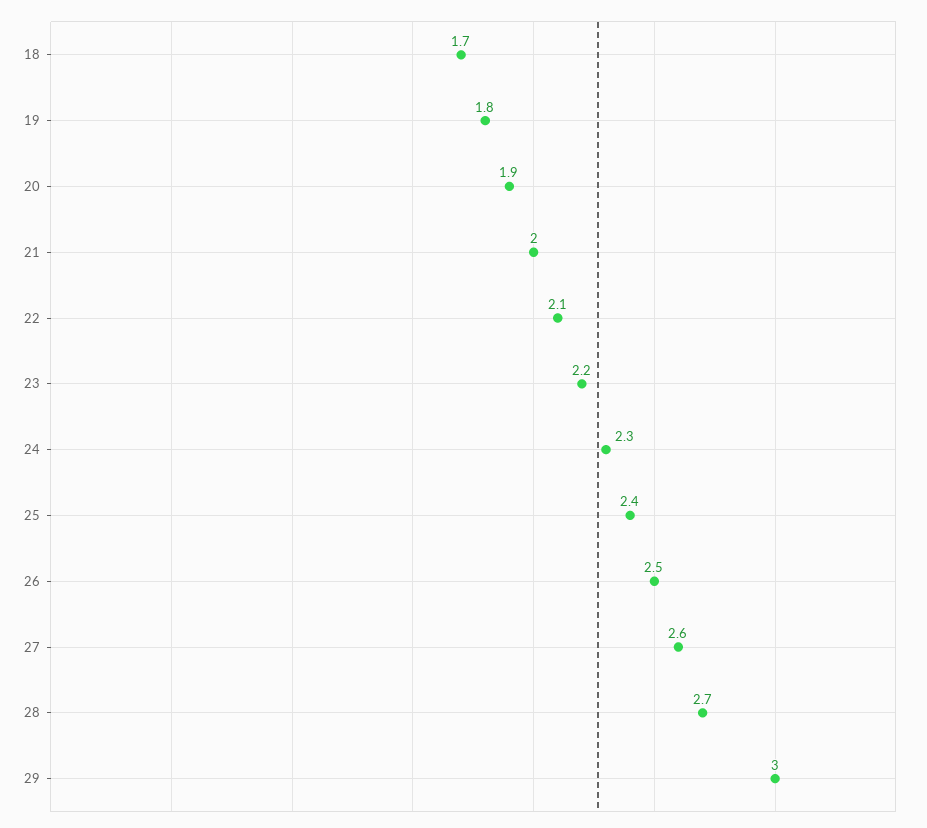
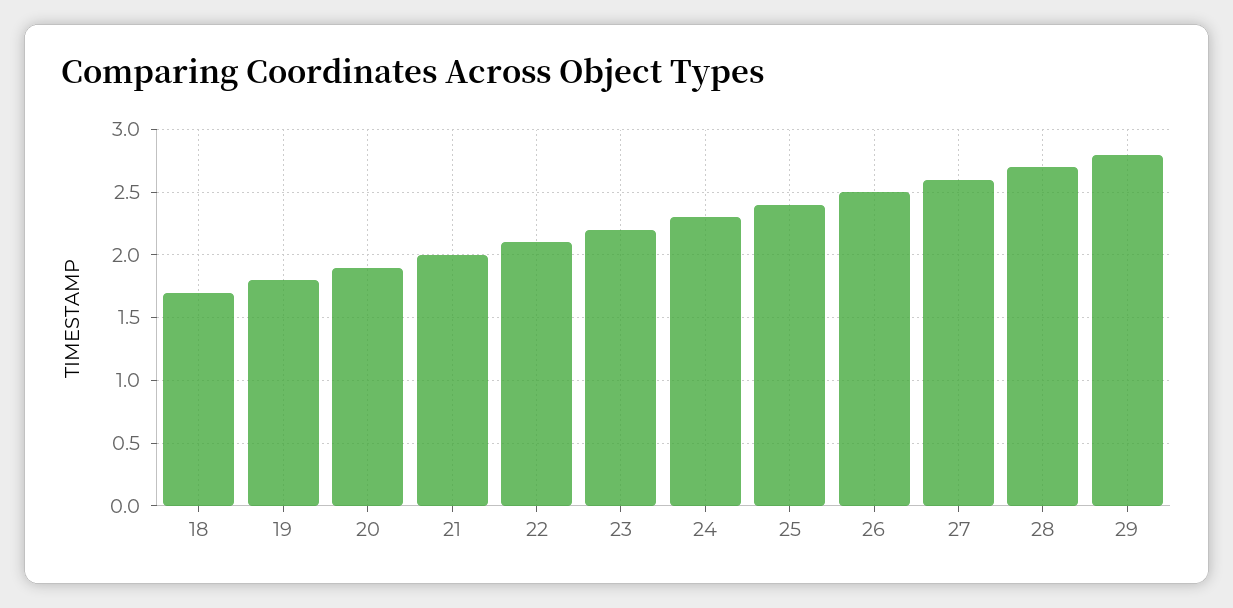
  {
    "18": 1.7,
    "19": 1.8,
    "20": 1.9,
    "21": 2,
    "22": 2.1,
    "23": 2.2,
    "24": 2.3,
    "25": 2.4,
    "26": 2.5,
    "27": 2.6,
    "28": 2.7,
-   "29": 3
+   "29": 2.8
  }

